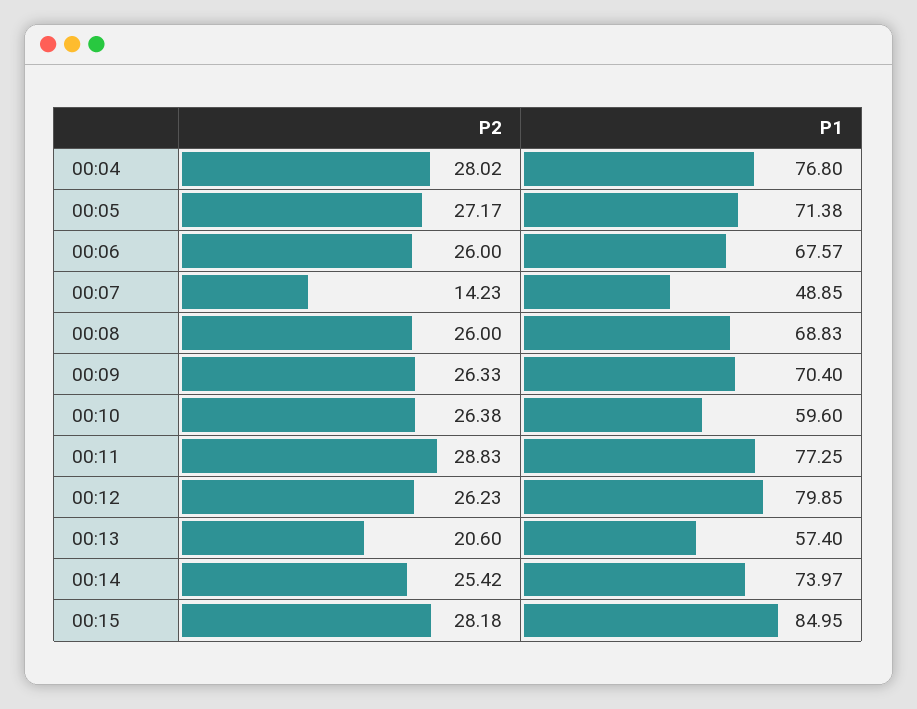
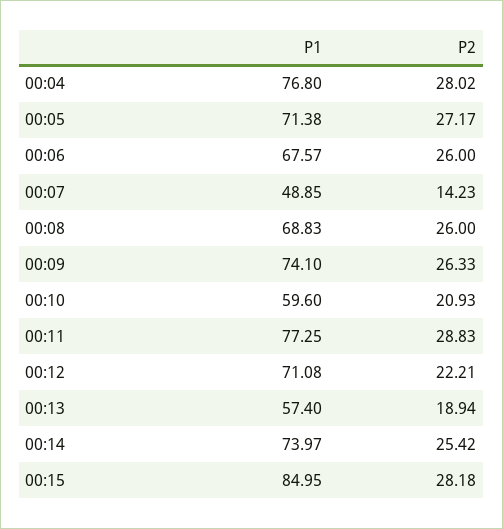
  {
    "P2": {
      "00:04": 28.02,
      "00:05": 27.17,
      "00:06": 26,
      "00:07": 14.23,
      "00:08": 26,
      "00:09": 26.33,
-     "00:10": 26.38,
+     "00:10": 20.93,
      "00:11": 28.83,
-     "00:12": 26.23,
+     "00:12": 22.21,
-     "00:13": 20.6,
+     "00:13": 18.94,
      "00:14": 25.42,
      "00:15": 28.18
    },
    "P1": {
      "00:04": 76.8,
      "00:05": 71.38,
      "00:06": 67.57,
      "00:07": 48.85,
      "00:08": 68.83,
-     "00:09": 70.4,
+     "00:09": 74.1,
      "00:10": 59.6,
      "00:11": 77.25,
-     "00:12": 79.85,
+     "00:12": 71.08,
      "00:13": 57.4,
      "00:14": 73.97,
      "00:15": 84.95
    }
  }

